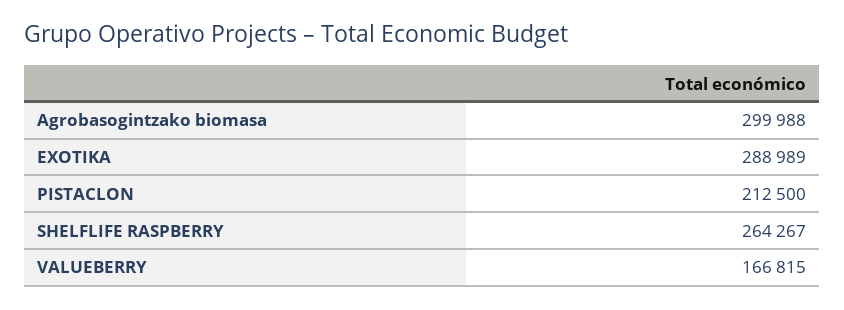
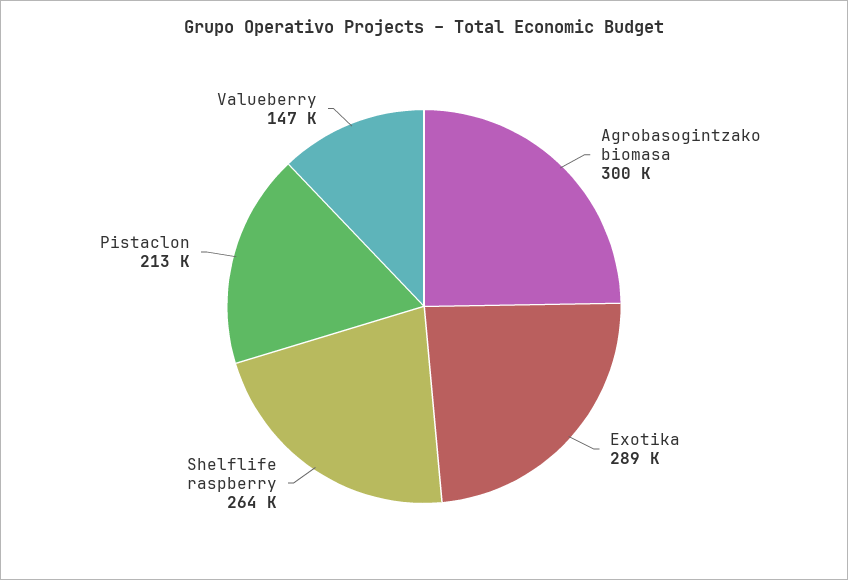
  {
    "Agrobasogintzako biomasa": 299988,
    "EXOTIKA": 288989,
    "PISTACLON": 212500,
    "SHELFLIFE RASPBERRY": 264267,
-   "VALUEBERRY": 166815
+   "VALUEBERRY": 147000
  }

